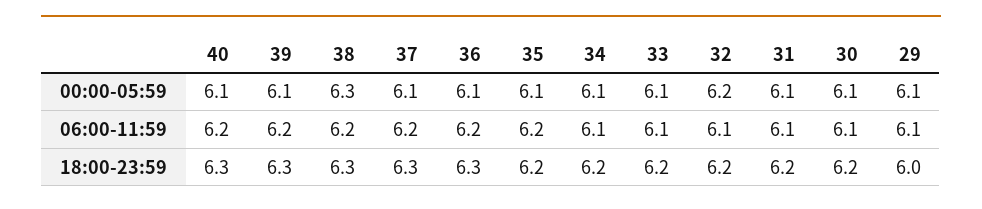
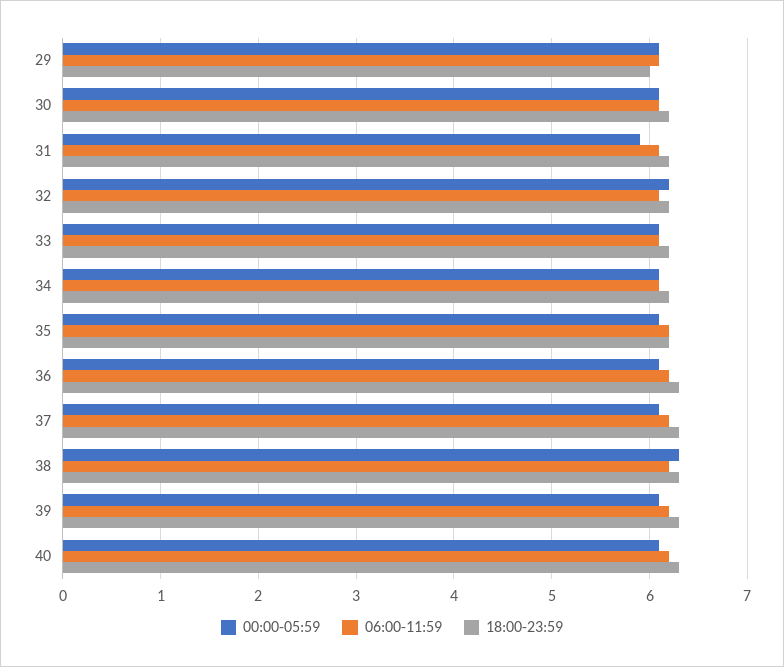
  {
    "00:00-05:59": {
      "40": 6.1,
      "39": 6.1,
      "38": 6.3,
      "37": 6.1,
      "36": 6.1,
      "35": 6.1,
      "34": 6.1,
      "33": 6.1,
      "32": 6.2,
-     "31": 6.1,
+     "31": 5.9,
      "30": 6.1,
      "29": 6.1
    },
    "06:00-11:59": {
      "40": 6.2,
      "39": 6.2,
      "38": 6.2,
      "37": 6.2,
      "36": 6.2,
      "35": 6.2,
      "34": 6.1,
      "33": 6.1,
      "32": 6.1,
      "31": 6.1,
      "30": 6.1,
      "29": 6.1
    },
    "18:00-23:59": {
      "40": 6.3,
      "39": 6.3,
      "38": 6.3,
      "37": 6.3,
      "36": 6.3,
      "35": 6.2,
      "34": 6.2,
      "33": 6.2,
      "32": 6.2,
      "31": 6.2,
      "30": 6.2,
      "29": 6
    }
  }

